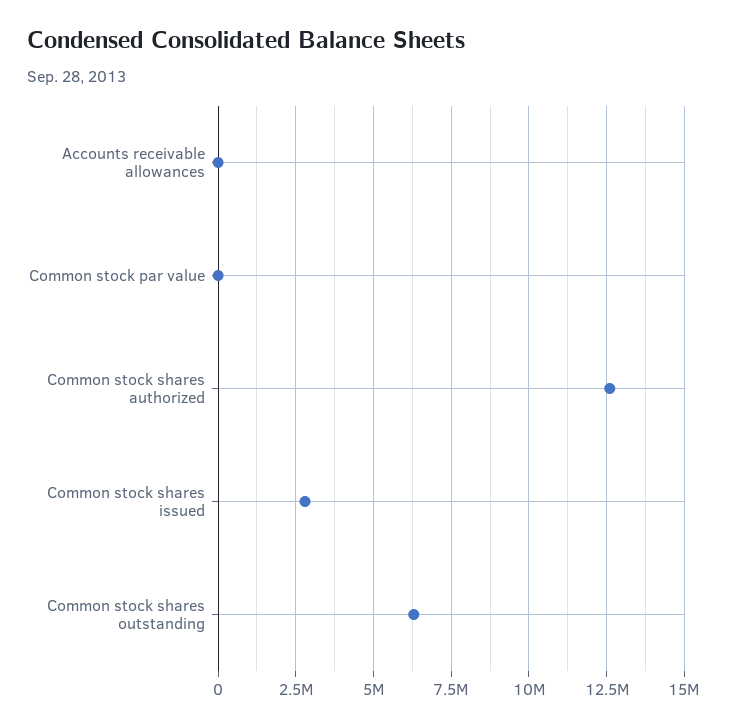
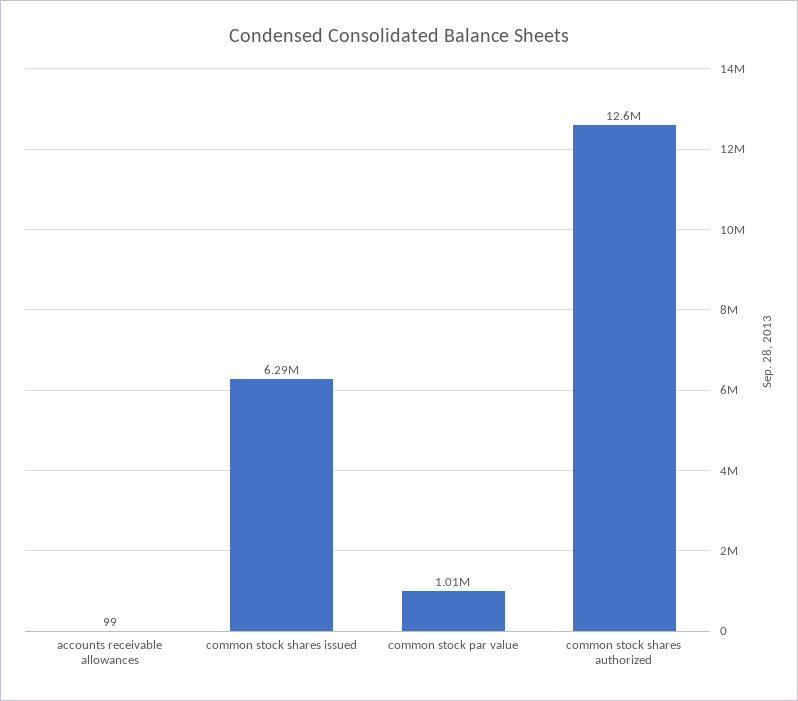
  {
    "Accounts receivable allowances": 99,
-   "Common stock par value": 0,
+   "Common stock par value": 1010000,
    "Common stock shares authorized": 12600000,
-   "Common stock shares issued": 2750000,
+   "Common stock shares issued": 6290000
-   "Common stock shares outstanding": 6250000
  }

